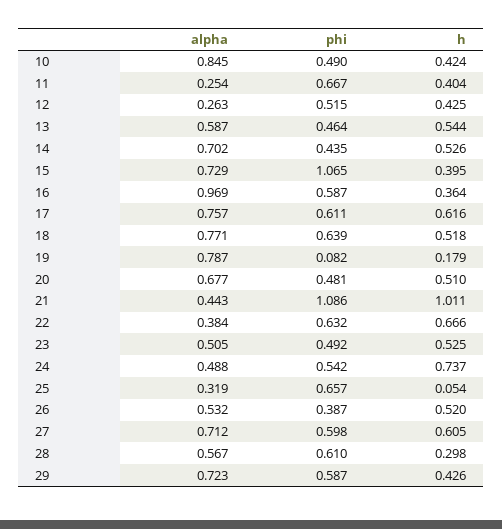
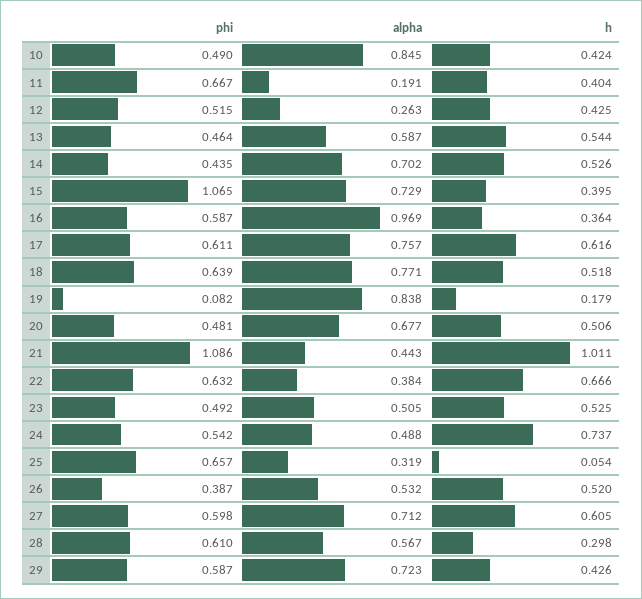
  {
    "alpha": {
      "10": 0.845,
-     "11": 0.254,
+     "11": 0.191,
      "12": 0.263,
      "13": 0.587,
      "14": 0.702,
      "15": 0.729,
      "16": 0.969,
      "17": 0.757,
      "18": 0.771,
-     "19": 0.787,
+     "19": 0.838,
      "20": 0.677,
      "21": 0.443,
      "22": 0.384,
      "23": 0.505,
      "24": 0.488,
      "25": 0.319,
      "26": 0.532,
      "27": 0.712,
      "28": 0.567,
      "29": 0.723
    },
    "phi": {
      "10": 0.49,
      "11": 0.667,
      "12": 0.515,
      "13": 0.464,
      "14": 0.435,
      "15": 1.065,
      "16": 0.587,
      "17": 0.611,
      "18": 0.639,
      "19": 0.082,
      "20": 0.481,
      "21": 1.086,
      "22": 0.632,
      "23": 0.492,
      "24": 0.542,
      "25": 0.657,
      "26": 0.387,
      "27": 0.598,
      "28": 0.61,
      "29": 0.587
    },
    "h": {
      "10": 0.424,
      "11": 0.404,
      "12": 0.425,
      "13": 0.544,
      "14": 0.526,
      "15": 0.395,
      "16": 0.364,
      "17": 0.616,
      "18": 0.518,
      "19": 0.179,
-     "20": 0.51,
+     "20": 0.506,
      "21": 1.011,
      "22": 0.666,
      "23": 0.525,
      "24": 0.737,
      "25": 0.054,
      "26": 0.52,
      "27": 0.605,
      "28": 0.298,
      "29": 0.426
    }
  }

